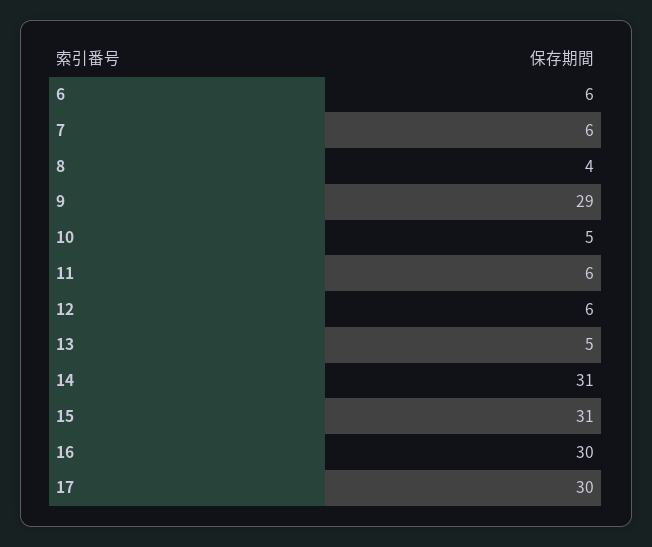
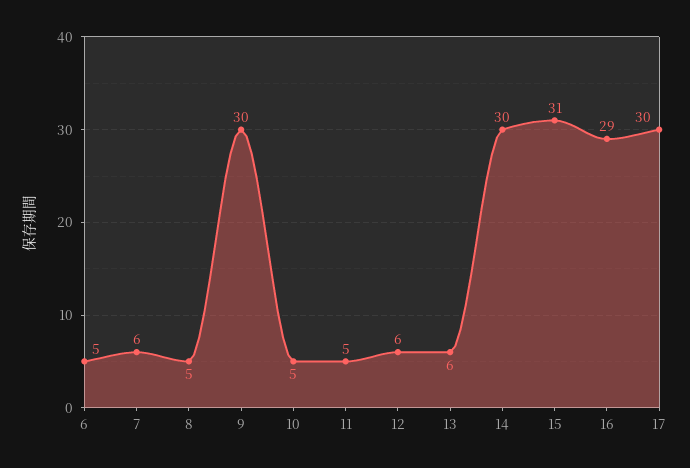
  {
-   "6": 6,
+   "6": 5,
    "7": 6,
-   "8": 4,
+   "8": 5,
-   "9": 29,
+   "9": 30,
    "10": 5,
-   "11": 6,
+   "11": 5,
    "12": 6,
-   "13": 5,
+   "13": 6,
-   "14": 31,
+   "14": 30,
    "15": 31,
-   "16": 30,
+   "16": 29,
    "17": 30
  }

